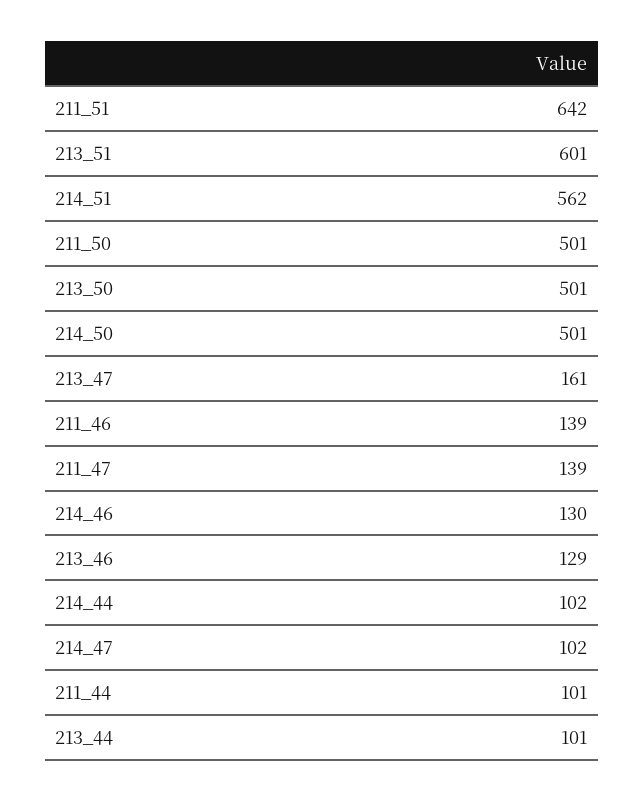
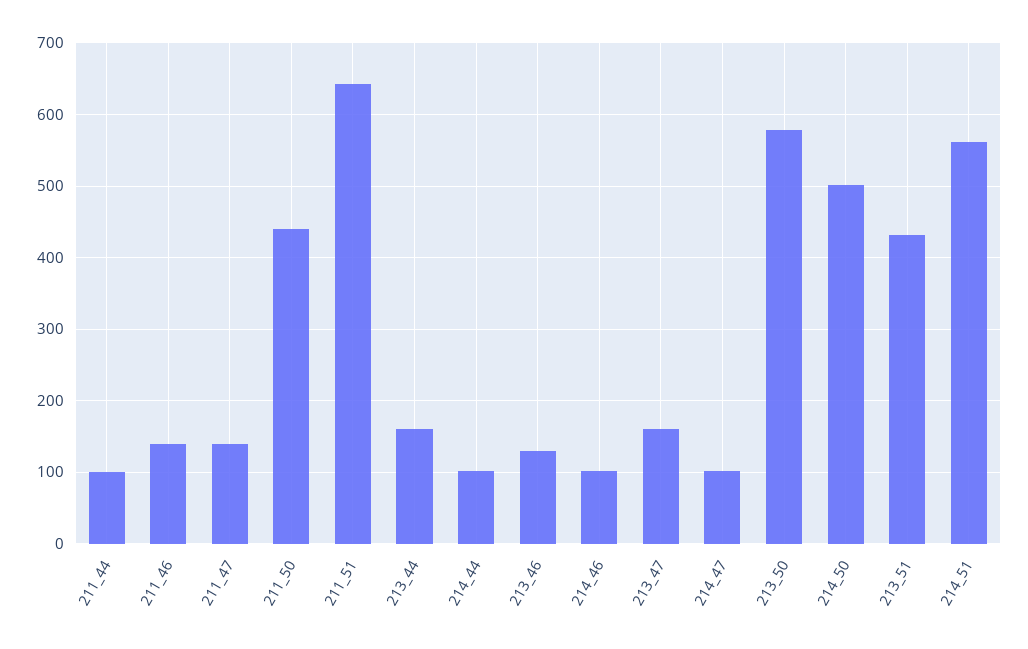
  {
    "211_51": 642,
-   "213_51": 601,
+   "213_51": 430,
    "214_51": 562,
-   "211_50": 501,
+   "211_50": 440,
-   "213_50": 501,
+   "213_50": 580,
    "214_50": 501,
    "213_47": 161,
    "211_46": 139,
    "211_47": 139,
-   "214_46": 130,
+   "214_46": 100,
    "213_46": 129,
    "214_44": 102,
    "214_47": 102,
    "211_44": 101,
-   "213_44": 101
+   "213_44": 160
  }

